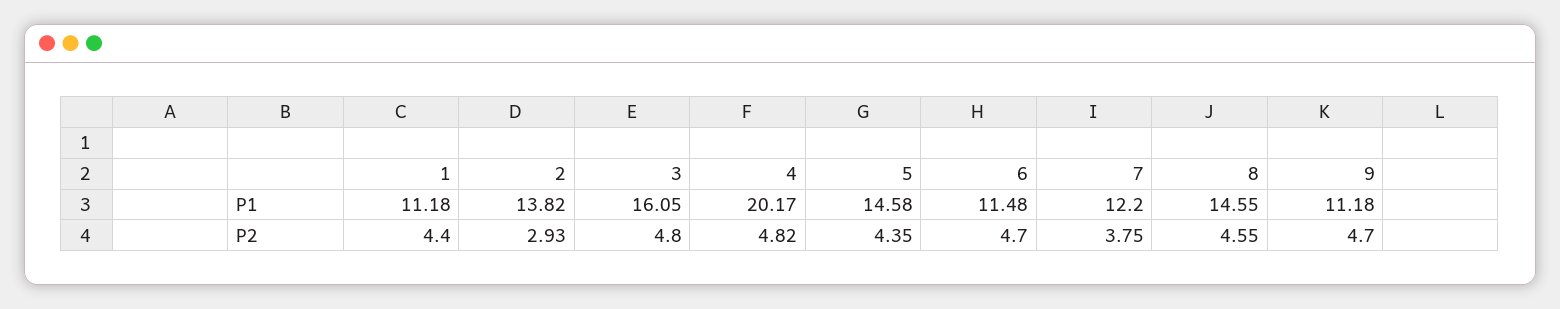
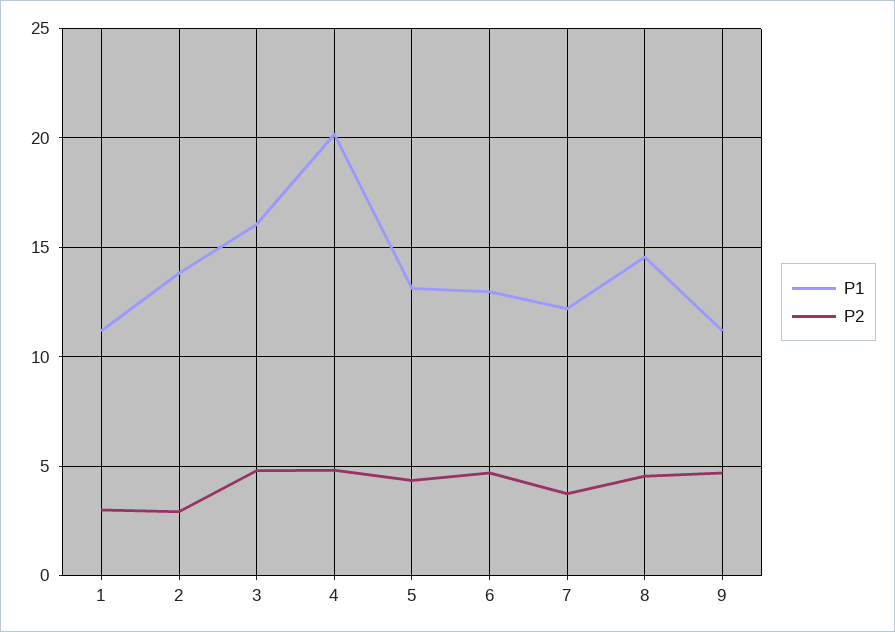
  {
    "P1": {
      "1": 11.18,
      "2": 13.82,
      "3": 16.05,
      "4": 20.17,
-     "5": 14.58,
+     "5": 13,
-     "6": 11.48,
+     "6": 13,
      "7": 12.2,
      "8": 14.55,
      "9": 11.18
    },
    "P2": {
-     "1": 4.4,
+     "1": 3,
      "2": 2.93,
      "3": 4.8,
      "4": 4.82,
      "5": 4.35,
      "6": 4.7,
      "7": 3.75,
      "8": 4.55,
      "9": 4.7
    }
  }

